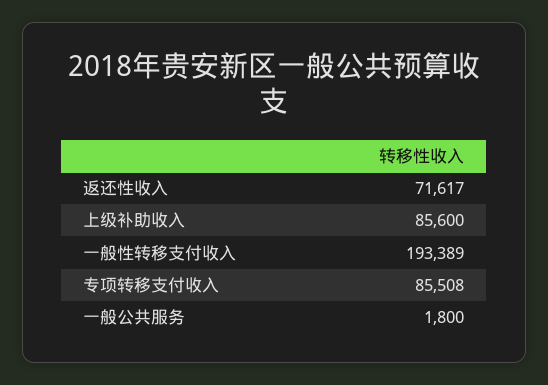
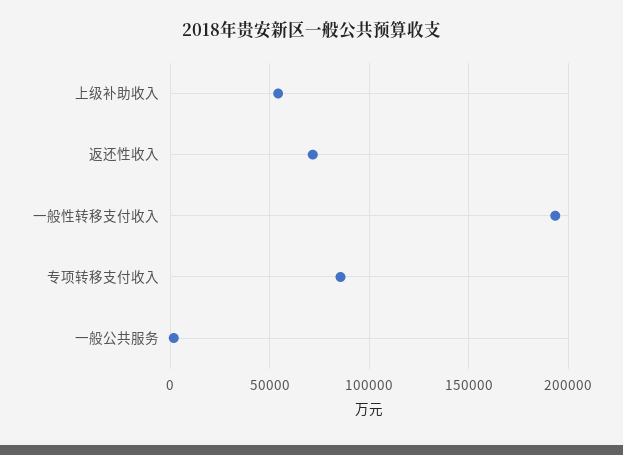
  {
    "返还性收入": 71617,
-   "上级补助收入": 85600,
+   "上级补助收入": 55000,
    "一般性转移支付收入": 193389,
    "专项转移支付收入": 85508,
    "一般公共服务": 1800
  }

